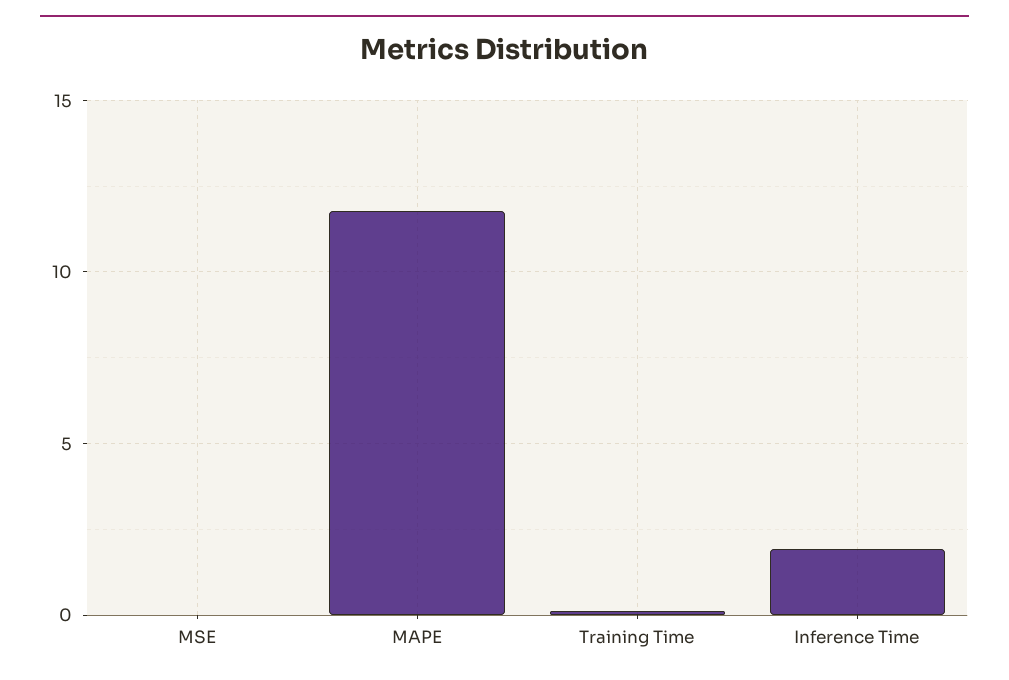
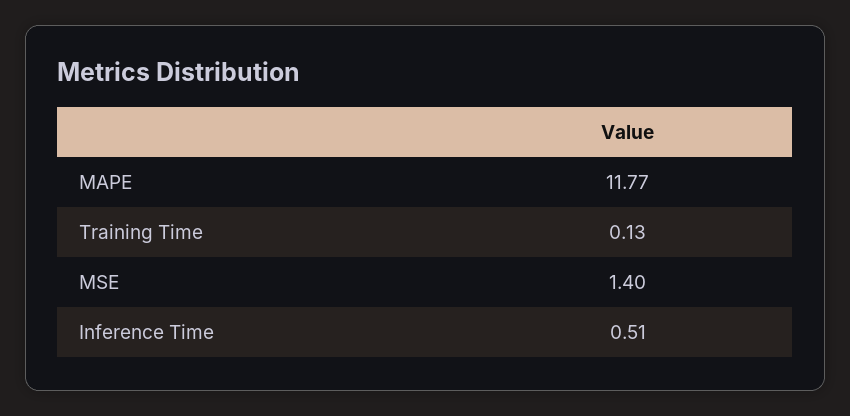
  {
-   "MSE": 0,
+   "MSE": 1.4,
    "MAPE": 11.77,
    "Training Time": 0.13,
-   "Inference Time": 2
+   "Inference Time": 0.51
  }

